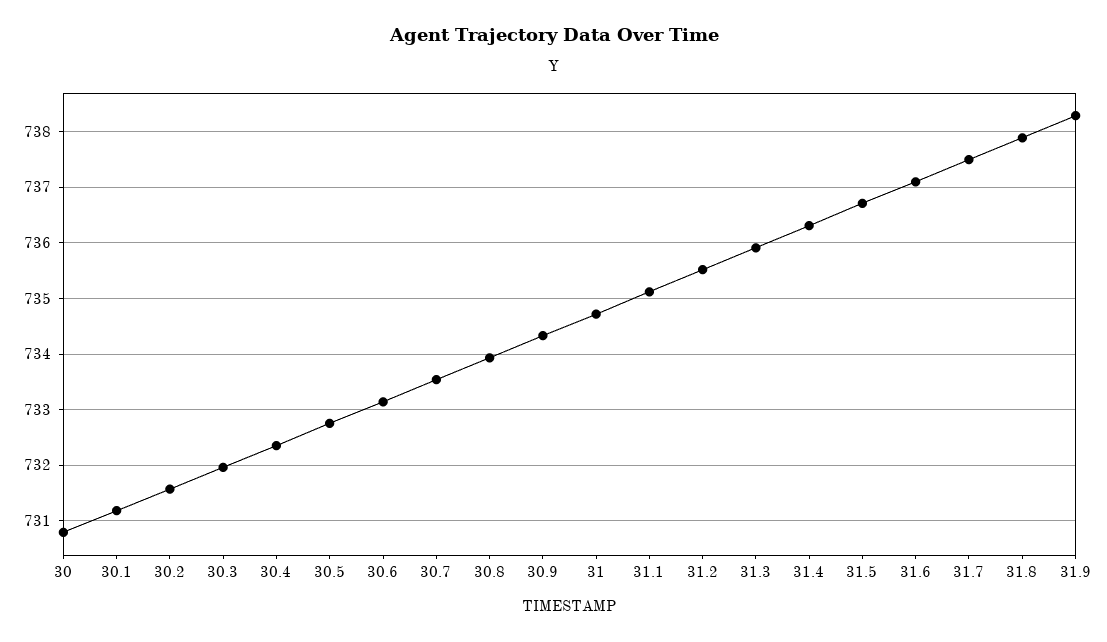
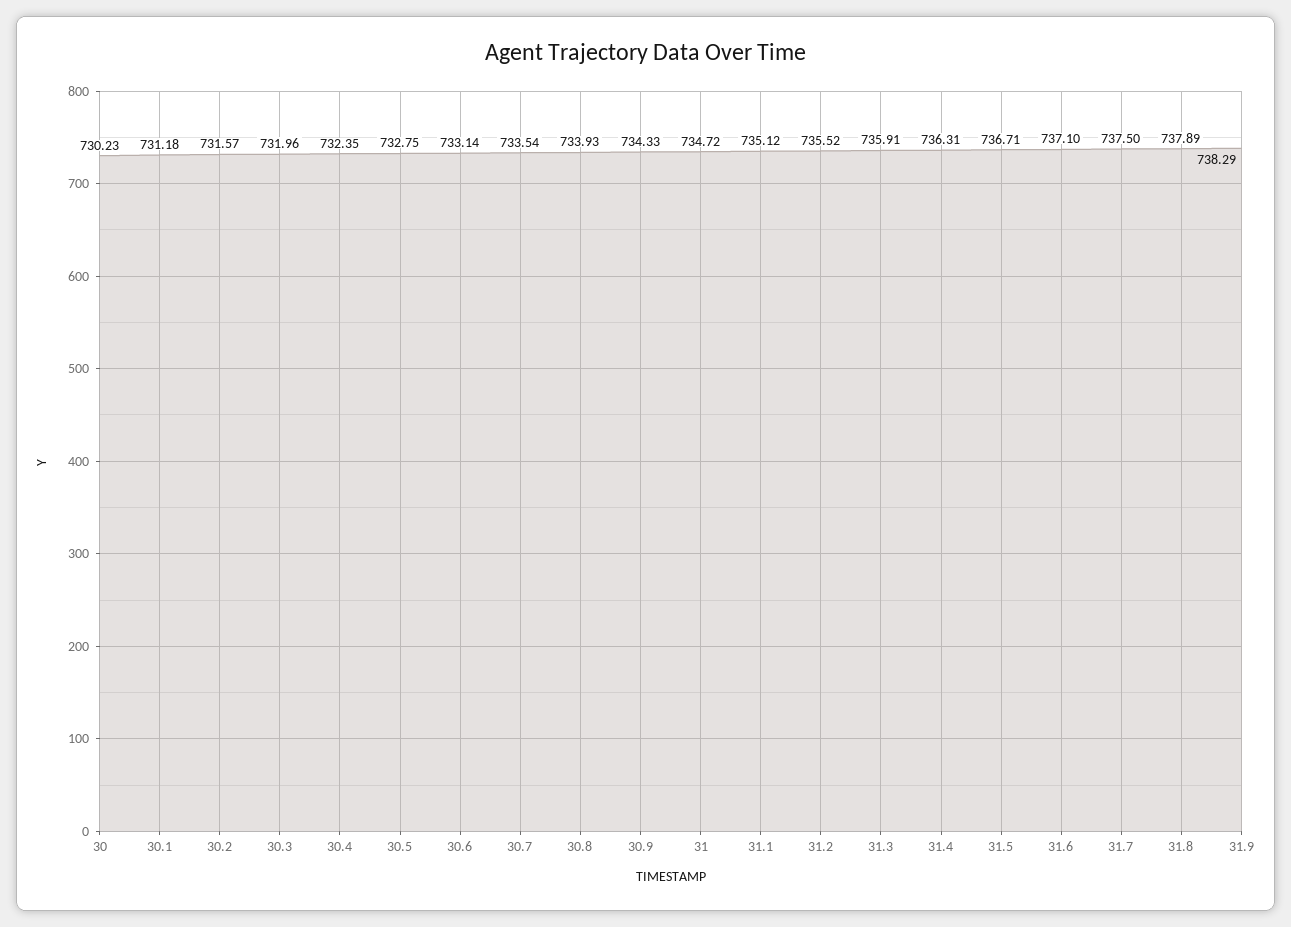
  {
-   "30": 730.8,
+   "30": 730.23,
    "30.1": 731.18,
    "30.2": 731.57,
    "30.3": 731.96,
    "30.4": 732.35,
    "30.5": 732.75,
    "30.6": 733.14,
    "30.7": 733.54,
    "30.8": 733.93,
    "30.9": 734.33,
    "31": 734.72,
    "31.1": 735.12,
    "31.2": 735.52,
    "31.3": 735.91,
    "31.4": 736.31,
    "31.5": 736.71,
    "31.6": 737.1,
    "31.7": 737.5,
    "31.8": 737.89,
    "31.9": 738.29
  }

